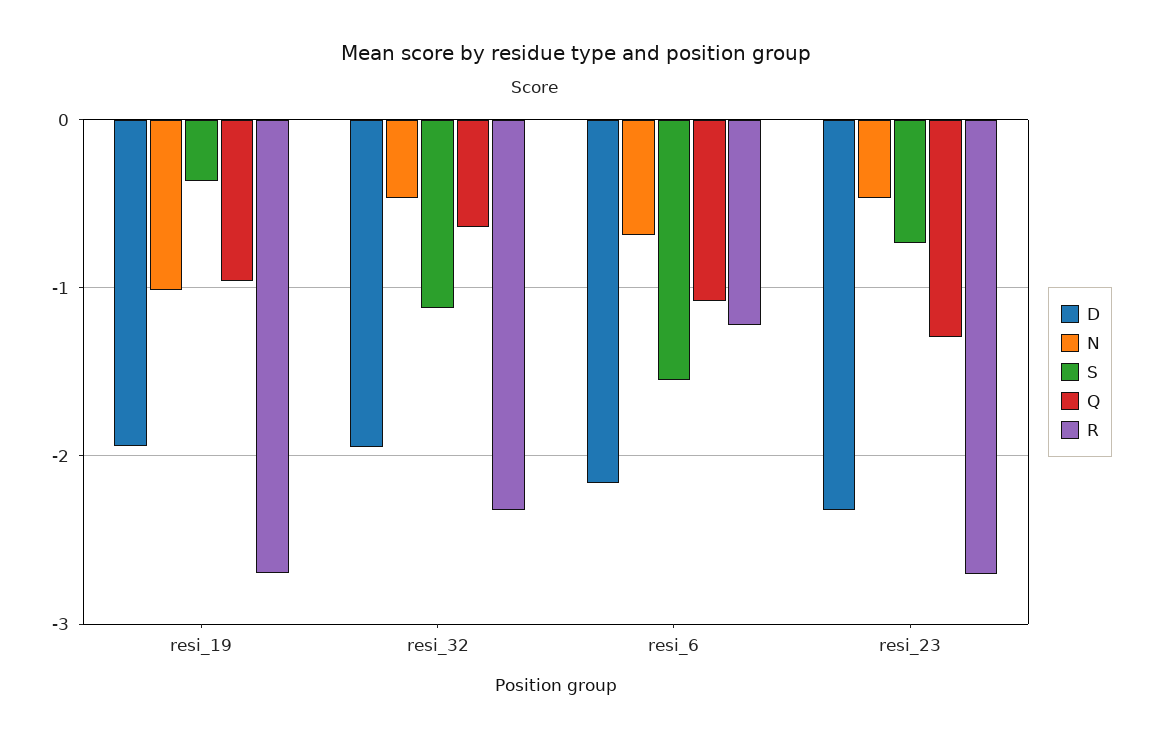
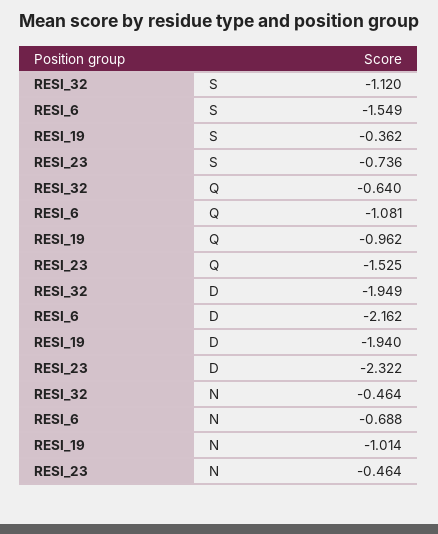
  {
    "D": {
      "resi_19": -1.94,
      "resi_32": -1.949,
      "resi_6": -2.162,
      "resi_23": -2.322
    },
    "N": {
      "resi_19": -1.014,
      "resi_32": -0.464,
      "resi_6": -0.688,
      "resi_23": -0.464
    },
    "S": {
      "resi_19": -0.362,
      "resi_32": -1.12,
      "resi_6": -1.549,
      "resi_23": -0.736
    },
    "Q": {
      "resi_19": -0.962,
      "resi_32": -0.64,
      "resi_6": -1.081,
-     "resi_23": -1.3
+     "resi_23": -1.525
-   },
+   }
-   "R": {
-     "resi_19": -2.7,
-     "resi_32": -2.3,
-     "resi_6": -1.2,
-     "resi_23": -2.7
-   }
  }

